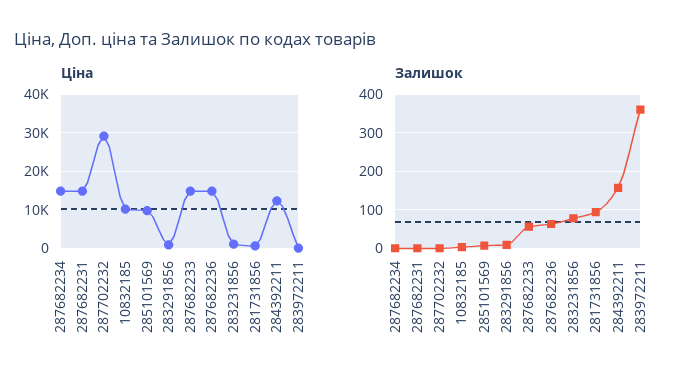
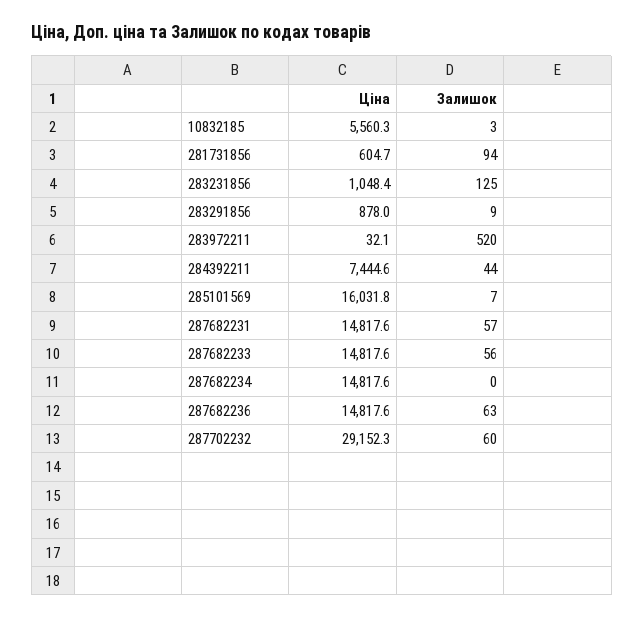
  {
    "Ціна": {
      "287682234": 14817.6,
      "287682231": 14817.6,
      "287702232": 29152.3,
-     "10832185": 10000,
+     "10832185": 5560.3,
-     "285101569": 10000,
+     "285101569": 16031.8,
      "283291856": 878,
      "287682233": 14817.6,
      "287682236": 14817.6,
      "283231856": 1048.4,
      "281731856": 604.7,
-     "284392211": 12000,
+     "284392211": 7444.6,
      "283972211": 32.1
    },
    "Залишок": {
      "287682234": 0,
-     "287682231": 0,
+     "287682231": 57,
-     "287702232": 0,
+     "287702232": 60,
      "10832185": 3,
      "285101569": 7,
      "283291856": 9,
      "287682233": 56,
      "287682236": 63,
-     "283231856": 80,
+     "283231856": 125,
      "281731856": 94,
-     "284392211": 160,
+     "284392211": 44,
-     "283972211": 360
+     "283972211": 520
    }
  }

